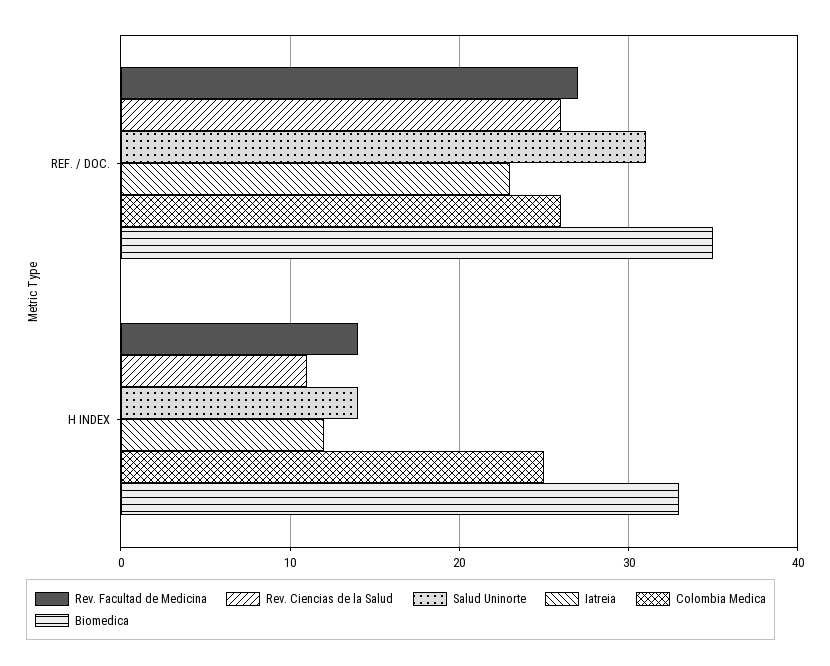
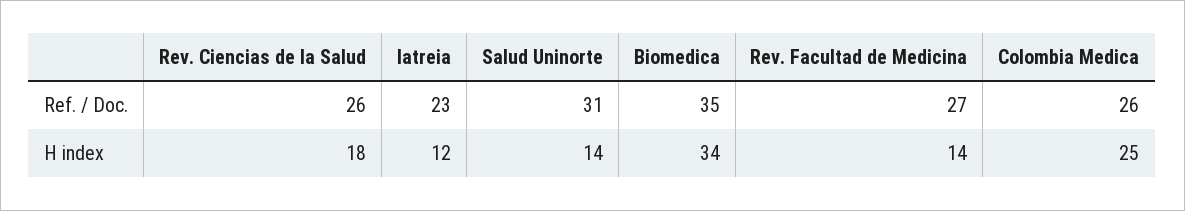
  {
    "Rev. Facultad de Medicina": {
      "REF. / DOC.": 27,
      "H INDEX": 14
    },
    "Rev. Ciencias de la Salud": {
      "REF. / DOC.": 26,
-     "H INDEX": 11
+     "H INDEX": 18
    },
    "Salud Uninorte": {
      "REF. / DOC.": 31,
      "H INDEX": 14
    },
    "Iatreia": {
      "REF. / DOC.": 23,
      "H INDEX": 12
    },
    "Colombia Medica": {
      "REF. / DOC.": 26,
      "H INDEX": 25
    },
    "Biomedica": {
      "REF. / DOC.": 35,
-     "H INDEX": 33
+     "H INDEX": 34
    }
  }

